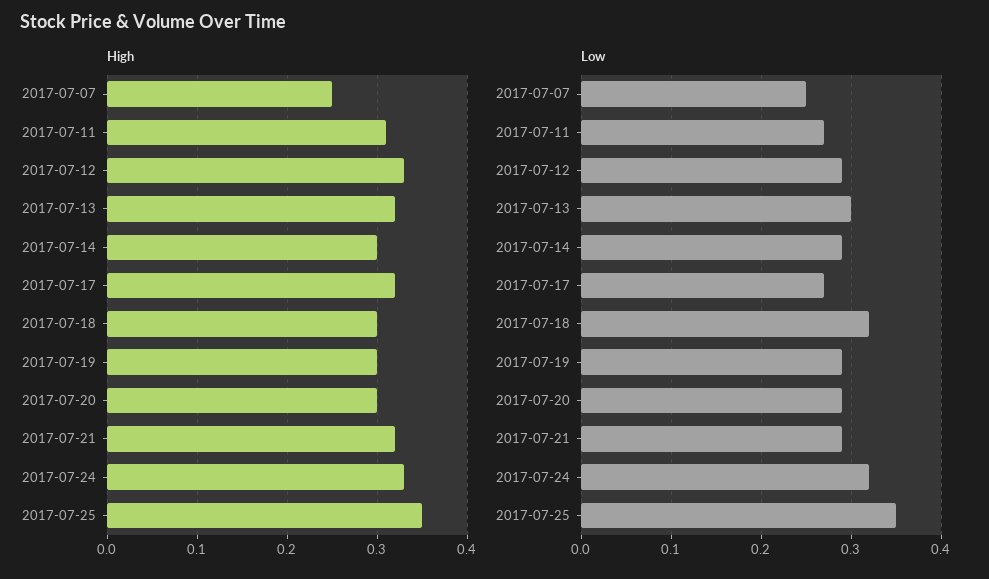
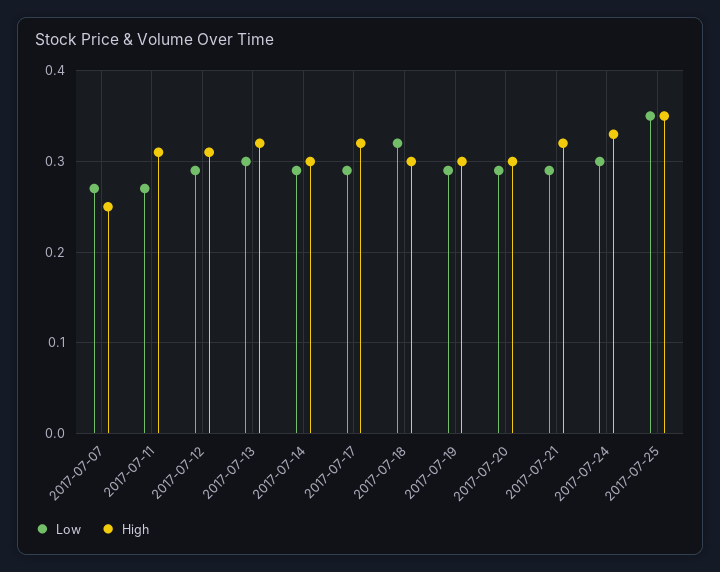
  {
    "High": {
      "2017-07-07": 0.25,
      "2017-07-11": 0.31,
-     "2017-07-12": 0.33,
+     "2017-07-12": 0.31,
      "2017-07-13": 0.32,
      "2017-07-14": 0.3,
      "2017-07-17": 0.32,
      "2017-07-18": 0.3,
      "2017-07-19": 0.3,
      "2017-07-20": 0.3,
      "2017-07-21": 0.32,
      "2017-07-24": 0.33,
      "2017-07-25": 0.35
    },
    "Low": {
-     "2017-07-07": 0.25,
+     "2017-07-07": 0.27,
      "2017-07-11": 0.27,
      "2017-07-12": 0.29,
      "2017-07-13": 0.3,
      "2017-07-14": 0.29,
-     "2017-07-17": 0.27,
+     "2017-07-17": 0.29,
      "2017-07-18": 0.32,
      "2017-07-19": 0.29,
      "2017-07-20": 0.29,
      "2017-07-21": 0.29,
-     "2017-07-24": 0.32,
+     "2017-07-24": 0.3,
      "2017-07-25": 0.35
    }
  }

